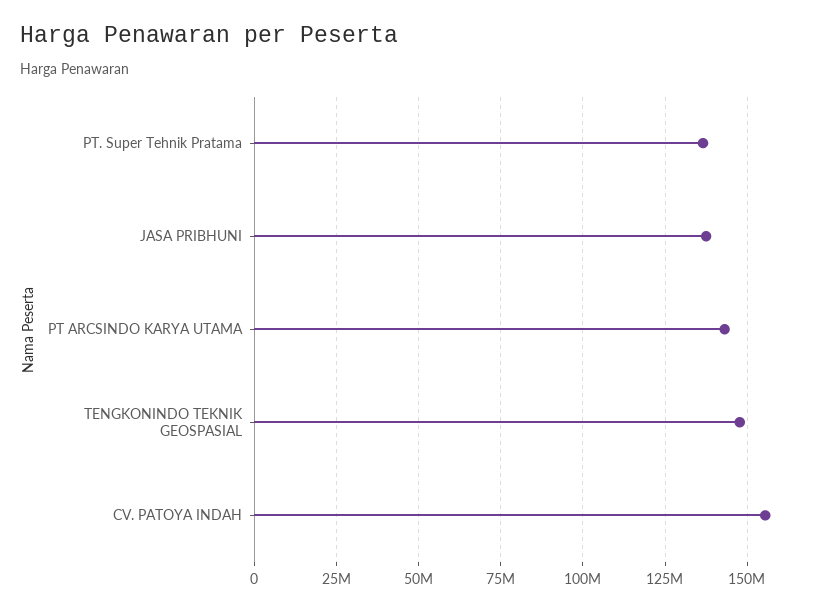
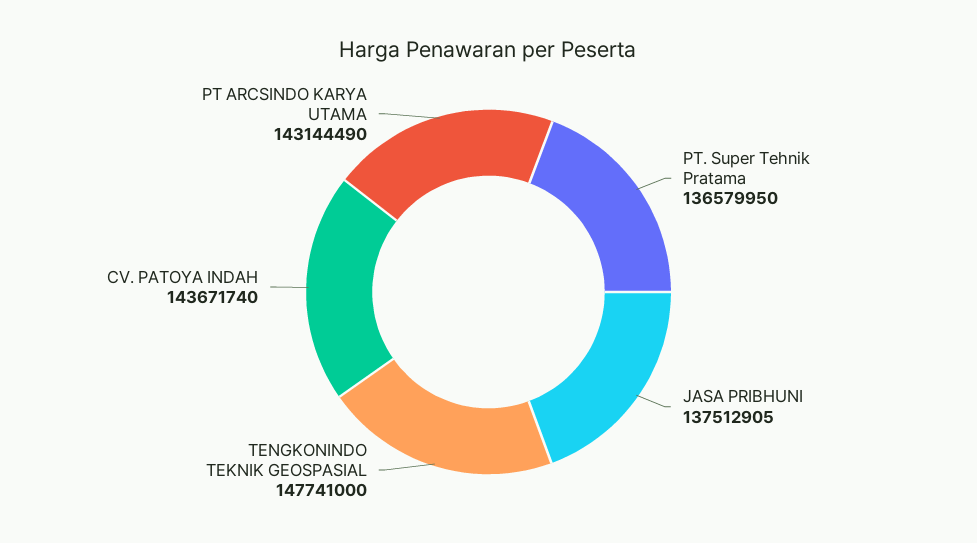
  {
    "PT. Super Tehnik Pratama": 136579950,
    "JASA PRIBHUNI": 137512905,
    "PT ARCSINDO KARYA UTAMA": 143144490,
    "TENGKONINDO TEKNIK GEOSPASIAL": 147741000,
-   "CV. PATOYA INDAH": 155000000
+   "CV. PATOYA INDAH": 143671740
  }

